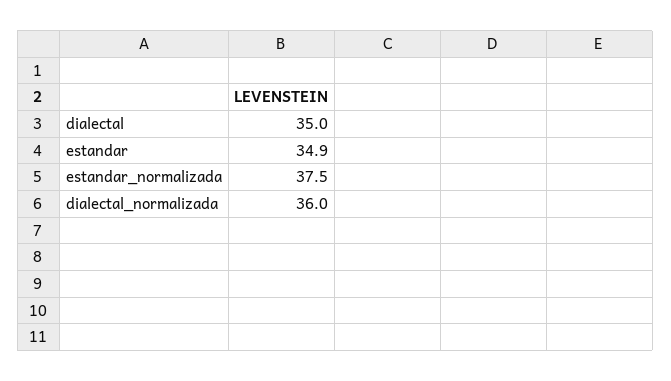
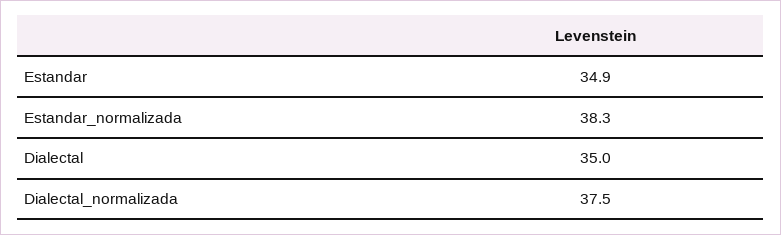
  {
    "dialectal": 35,
    "estandar": 34.9,
-   "estandar_normalizada": 37.5,
+   "estandar_normalizada": 38.3,
-   "dialectal_normalizada": 36
+   "dialectal_normalizada": 37.5
  }

